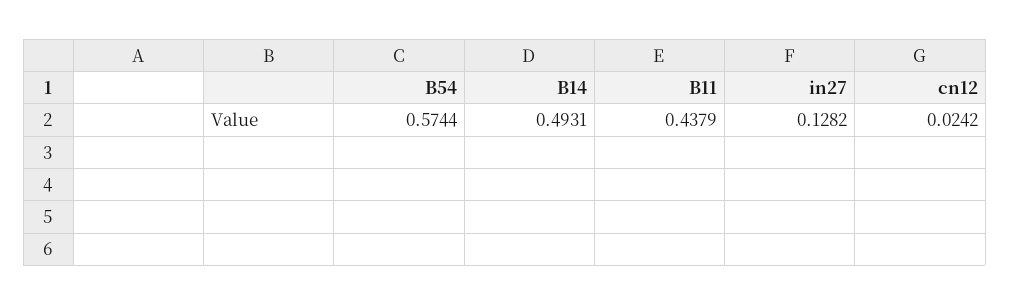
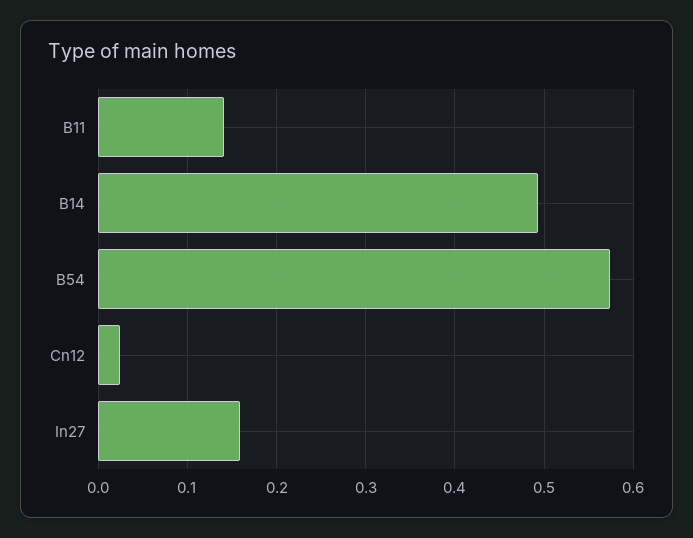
  {
    "B54": 0.5744,
    "B14": 0.4931,
-   "B11": 0.4379,
+   "B11": 0.14,
-   "in27": 0.1282,
+   "in27": 0.16,
    "cn12": 0.0242
  }

